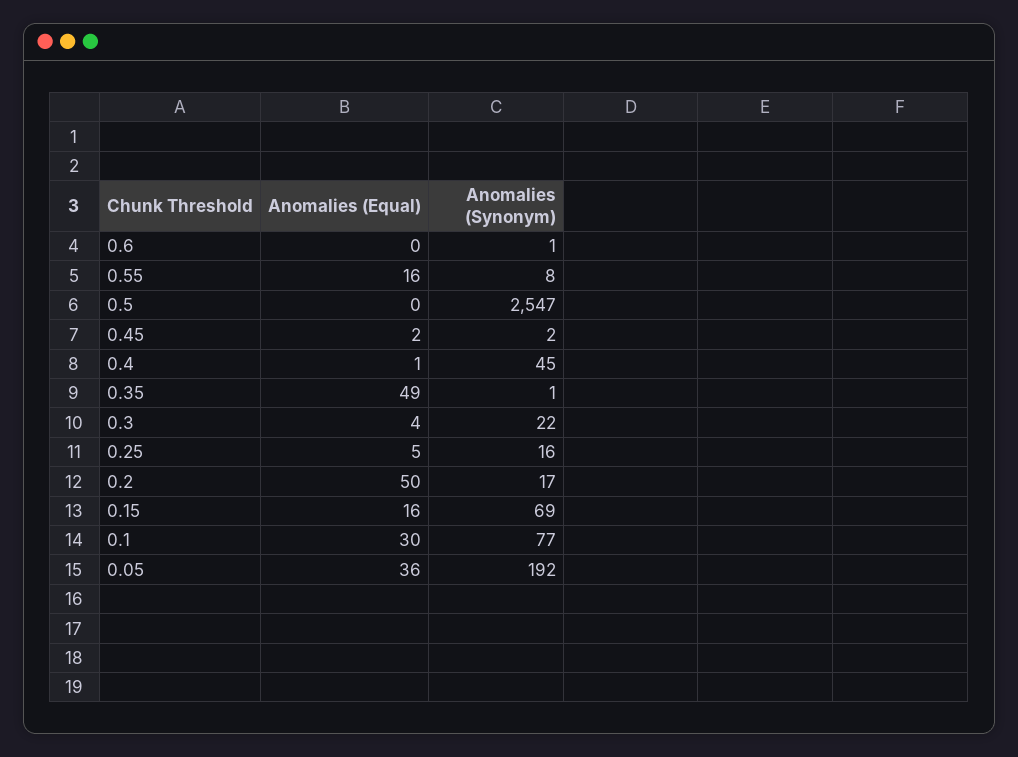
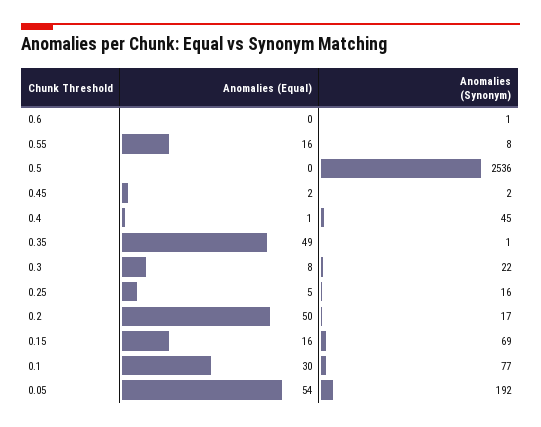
  {
    "Anomalies (Equal)": {
      "0.6": 0,
      "0.55": 16,
      "0.5": 0,
      "0.45": 2,
      "0.4": 1,
      "0.35": 49,
-     "0.3": 4,
+     "0.3": 8,
      "0.25": 5,
      "0.2": 50,
      "0.15": 16,
      "0.1": 30,
-     "0.05": 36
+     "0.05": 54
    },
    "Anomalies (Synonym)": {
      "0.6": 1,
      "0.55": 8,
-     "0.5": 2547,
+     "0.5": 2536,
      "0.45": 2,
      "0.4": 45,
      "0.35": 1,
      "0.3": 22,
      "0.25": 16,
      "0.2": 17,
      "0.15": 69,
      "0.1": 77,
      "0.05": 192
    }
  }

